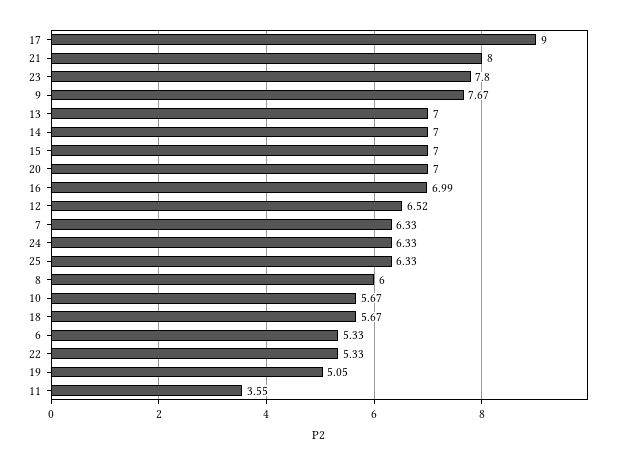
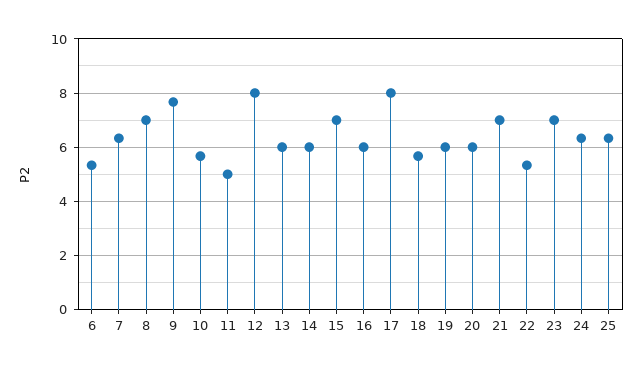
  {
-   "17": 9,
+   "17": 8,
-   "21": 8,
+   "21": 7,
-   "23": 7.8,
+   "23": 7,
    "9": 7.67,
-   "13": 7,
+   "13": 6,
-   "14": 7,
+   "14": 6,
    "15": 7,
-   "20": 7,
+   "20": 6,
-   "16": 6.99,
+   "16": 6,
-   "12": 6.52,
+   "12": 8,
    "7": 6.33,
    "24": 6.33,
    "25": 6.33,
-   "8": 6,
+   "8": 7,
    "10": 5.67,
    "18": 5.67,
    "6": 5.33,
    "22": 5.33,
-   "19": 5.05,
+   "19": 6,
-   "11": 3.55
+   "11": 5
  }

